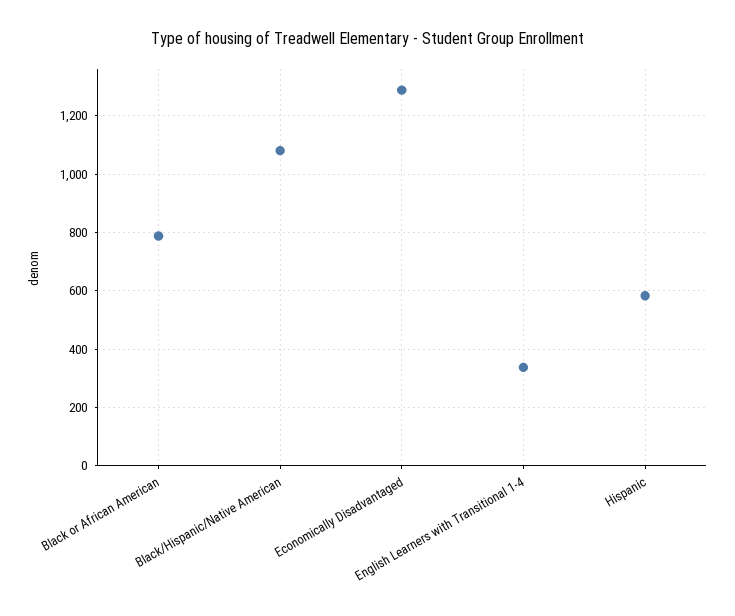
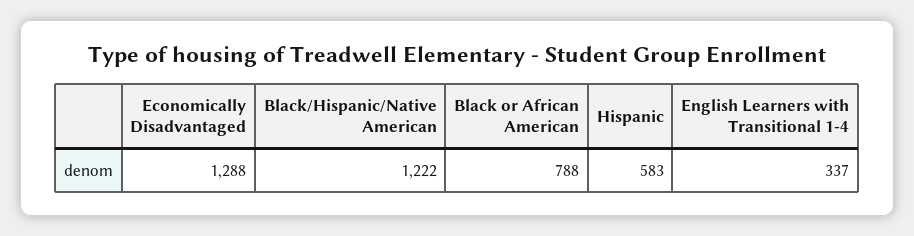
  {
    "Black or African American": 788,
-   "Black/Hispanic/Native American": 1075,
+   "Black/Hispanic/Native American": 1222,
    "Economically Disadvantaged": 1288,
    "English Learners with Transitional 1-4": 337,
    "Hispanic": 583
  }

